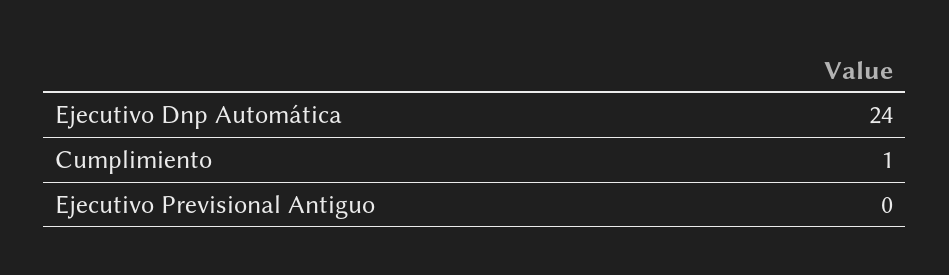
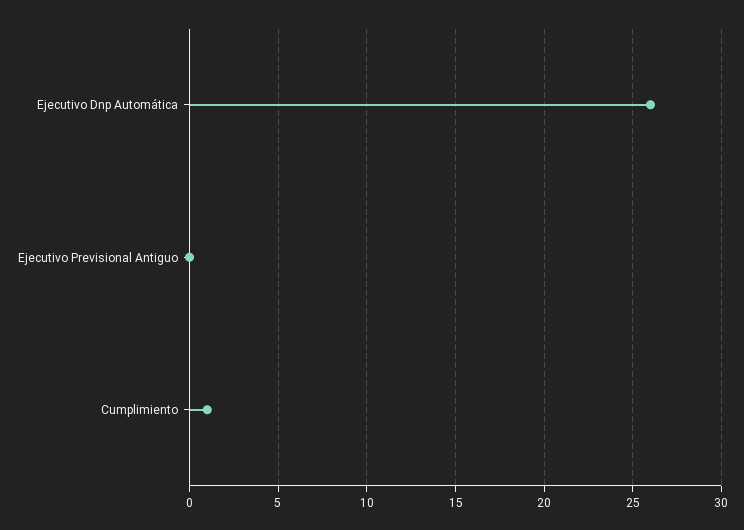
  {
-   "Ejecutivo Dnp Automática": 24,
+   "Ejecutivo Dnp Automática": 26,
    "Cumplimiento": 1,
    "Ejecutivo Previsional Antiguo": 0
  }

